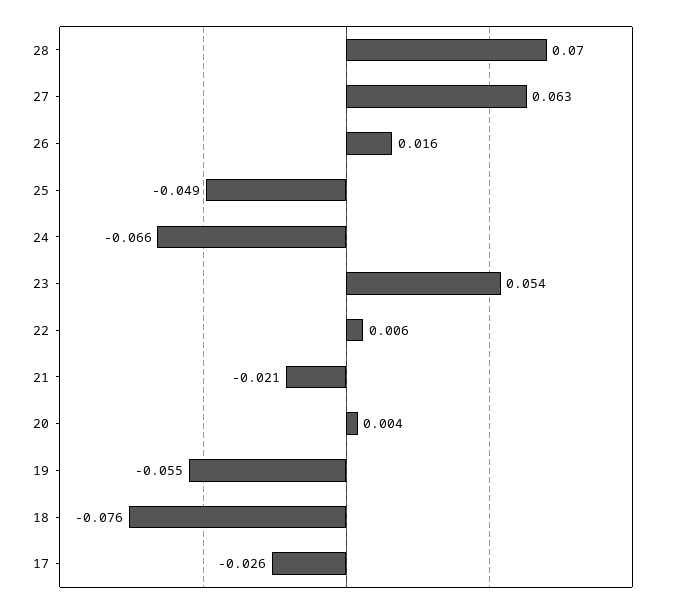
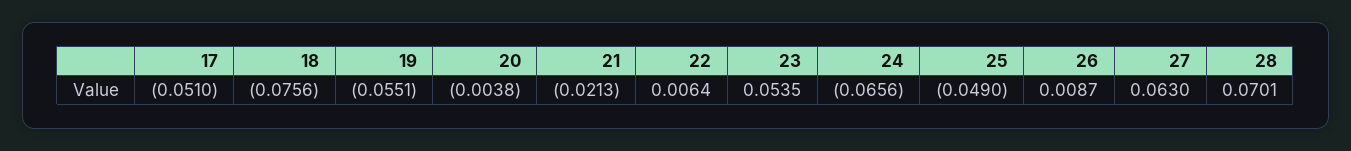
  {
    "28": 0.0701,
    "27": 0.063,
-   "26": 0.016,
+   "26": 0.0087,
    "25": -0.049,
    "24": -0.0656,
    "23": 0.0535,
    "22": 0.0064,
    "21": -0.0213,
-   "20": 0.004,
+   "20": -0.0038,
    "19": -0.0551,
    "18": -0.0756,
-   "17": -0.026
+   "17": -0.051
  }

